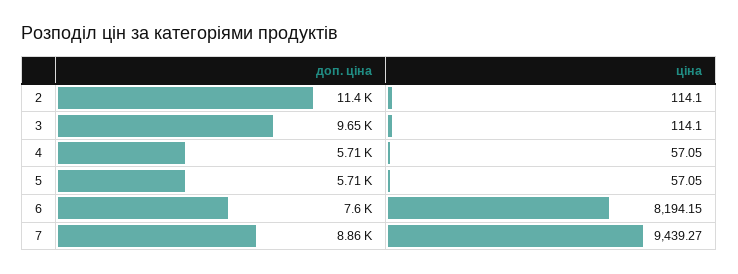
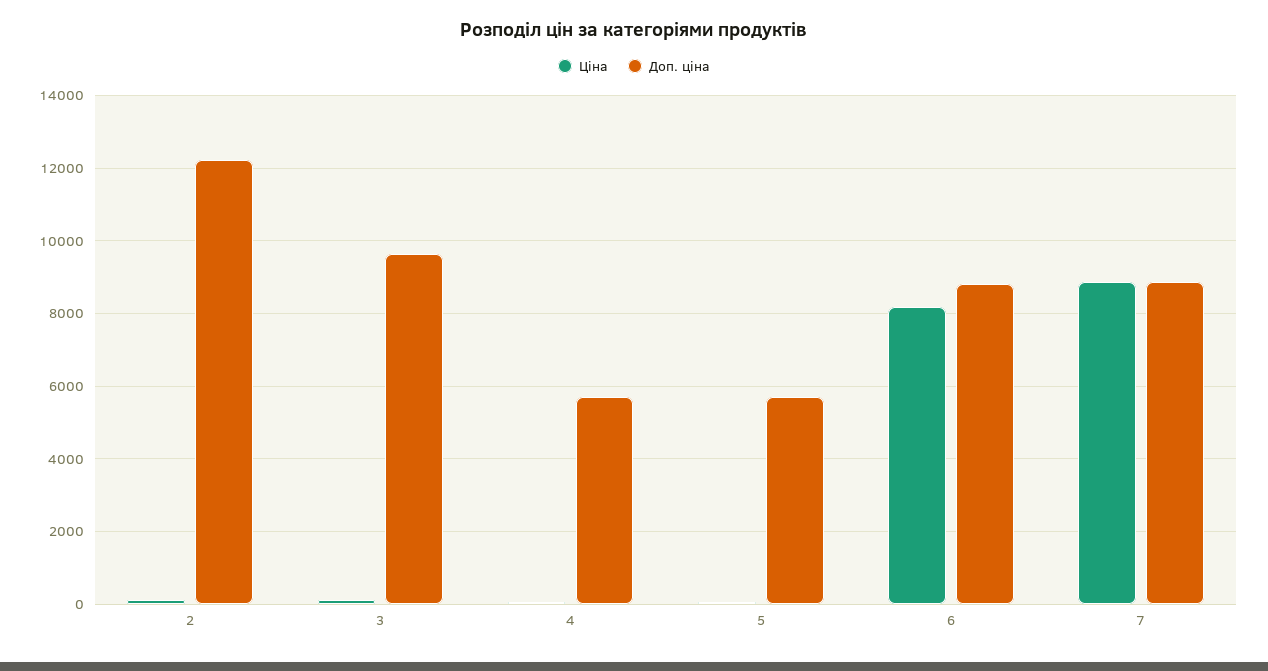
  {
    "доп. ціна": {
-     "2": 11400,
+     "2": 12200,
      "3": 9650,
      "4": 5710,
      "5": 5710,
-     "6": 7600,
+     "6": 8800,
      "7": 8860
    },
    "ціна": {
      "2": 114.1,
      "3": 114.1,
      "4": 57.05,
      "5": 57.05,
      "6": 8194.15,
-     "7": 9439.27
+     "7": 8800
    }
  }

